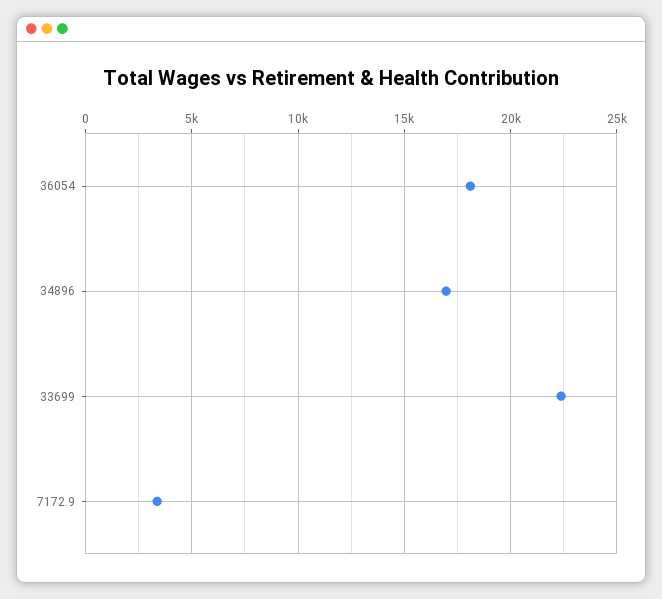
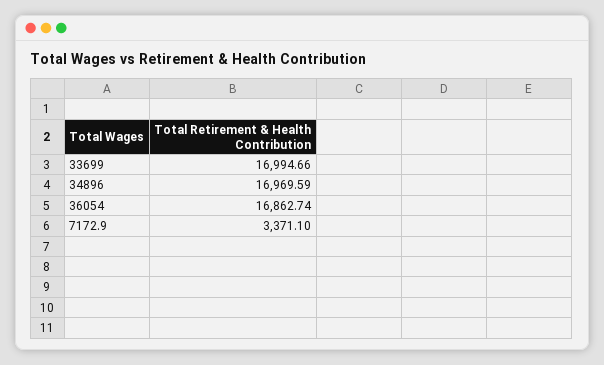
  {
-   "36054": 18000,
+   "36054": 16862.74,
    "34896": 16969.59,
-   "33699": 22500,
+   "33699": 16994.66,
    "7172.9": 3371.1
  }

